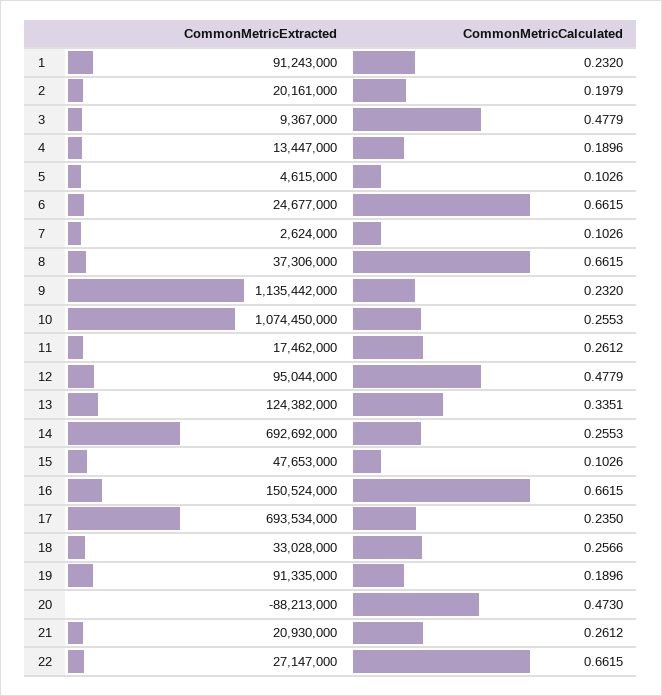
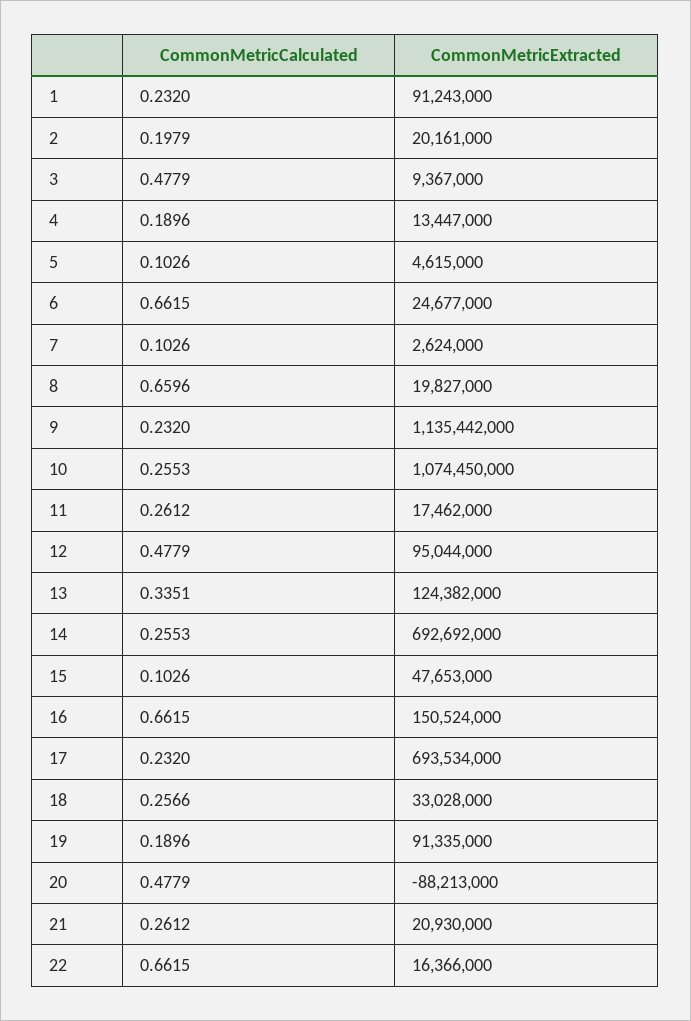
  {
    "CommonMetricExtracted": {
      "1": 91243000,
      "2": 20161000,
      "3": 9367000,
      "4": 13447000,
      "5": 4615000,
      "6": 24677000,
      "7": 2624000,
-     "8": 37306000,
+     "8": 19827000,
      "9": 1135442000,
      "10": 1074450000,
      "11": 17462000,
      "12": 95044000,
      "13": 124382000,
      "14": 692692000,
      "15": 47653000,
      "16": 150524000,
      "17": 693534000,
      "18": 33028000,
      "19": 91335000,
      "20": -88213000,
      "21": 20930000,
-     "22": 27147000
+     "22": 16366000
    },
    "CommonMetricCalculated": {
      "1": 0.232,
      "2": 0.1979,
      "3": 0.4779,
      "4": 0.1896,
      "5": 0.1026,
      "6": 0.6615,
      "7": 0.1026,
-     "8": 0.6615,
+     "8": 0.6596,
      "9": 0.232,
      "10": 0.2553,
      "11": 0.2612,
      "12": 0.4779,
      "13": 0.3351,
      "14": 0.2553,
      "15": 0.1026,
      "16": 0.6615,
-     "17": 0.235,
+     "17": 0.232,
      "18": 0.2566,
      "19": 0.1896,
-     "20": 0.473,
+     "20": 0.4779,
      "21": 0.2612,
      "22": 0.6615
    }
  }

